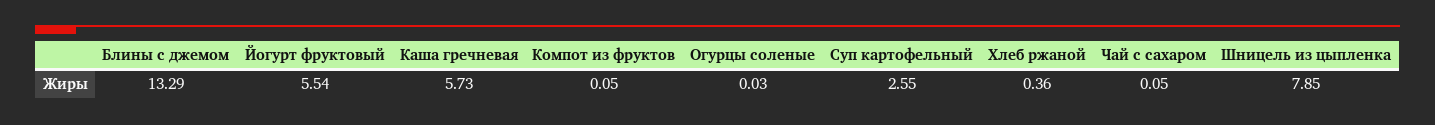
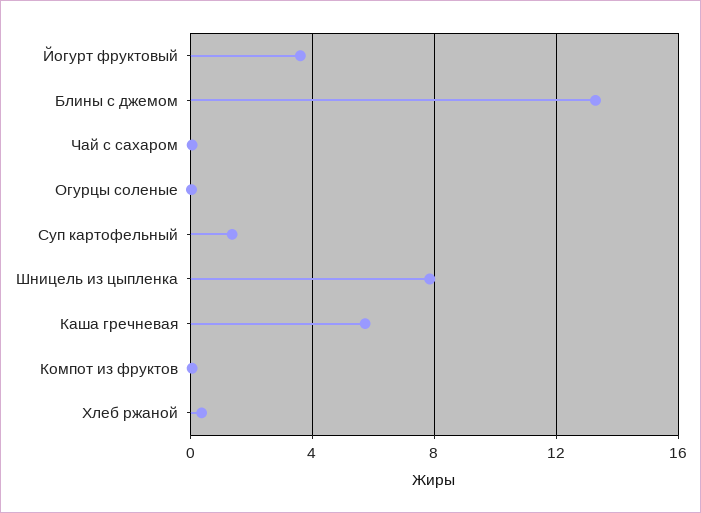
  {
    "Блины с джемом": 13.29,
-   "Йогурт фруктовый": 5.54,
+   "Йогурт фруктовый": 3.5,
    "Каша гречневая": 5.73,
    "Компот из фруктов": 0.05,
    "Огурцы соленые": 0.03,
-   "Суп картофельный": 2.55,
+   "Суп картофельный": 1.5,
    "Хлеб ржаной": 0.36,
    "Чай с сахаром": 0.05,
    "Шницель из цыпленка": 7.85
  }

